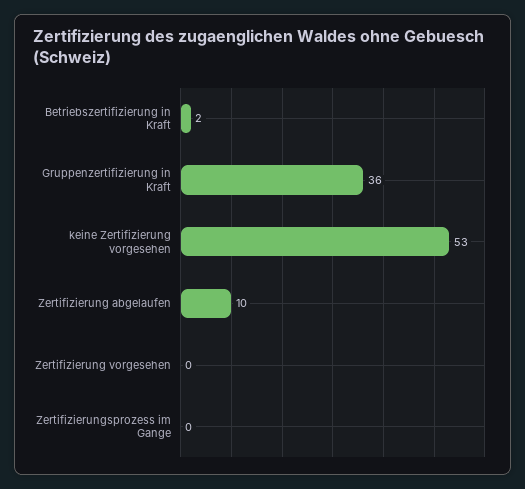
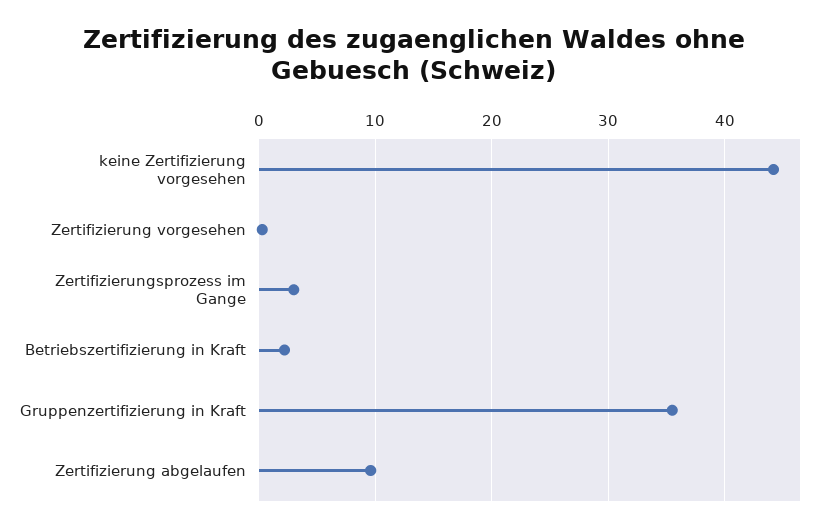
  {
    "Betriebszertifizierung in Kraft": 2,
    "Gruppenzertifizierung in Kraft": 36,
-   "keine Zertifizierung vorgesehen": 53,
+   "keine Zertifizierung vorgesehen": 44,
    "Zertifizierung abgelaufen": 10,
    "Zertifizierung vorgesehen": 0,
-   "Zertifizierungsprozess im Gange": 0
+   "Zertifizierungsprozess im Gange": 3
  }

